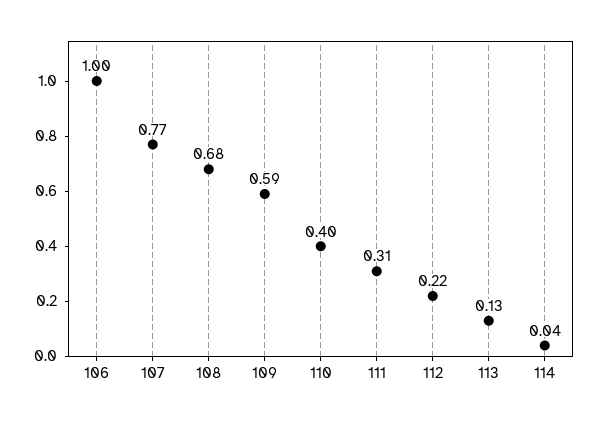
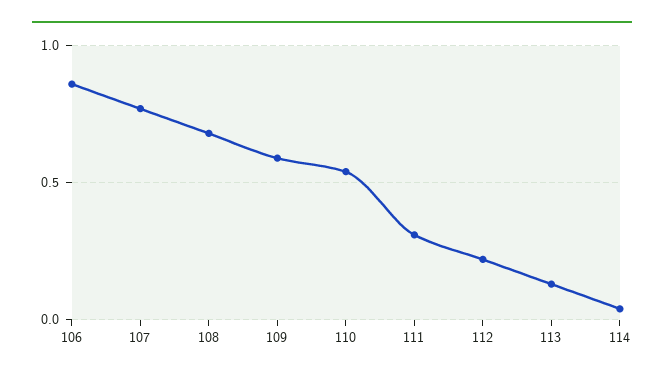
  {
-   "106": 1,
+   "106": 0.85,
    "107": 0.77,
    "108": 0.68,
    "109": 0.59,
-   "110": 0.4,
+   "110": 0.55,
    "111": 0.31,
    "112": 0.22,
    "113": 0.13,
    "114": 0.04
  }

